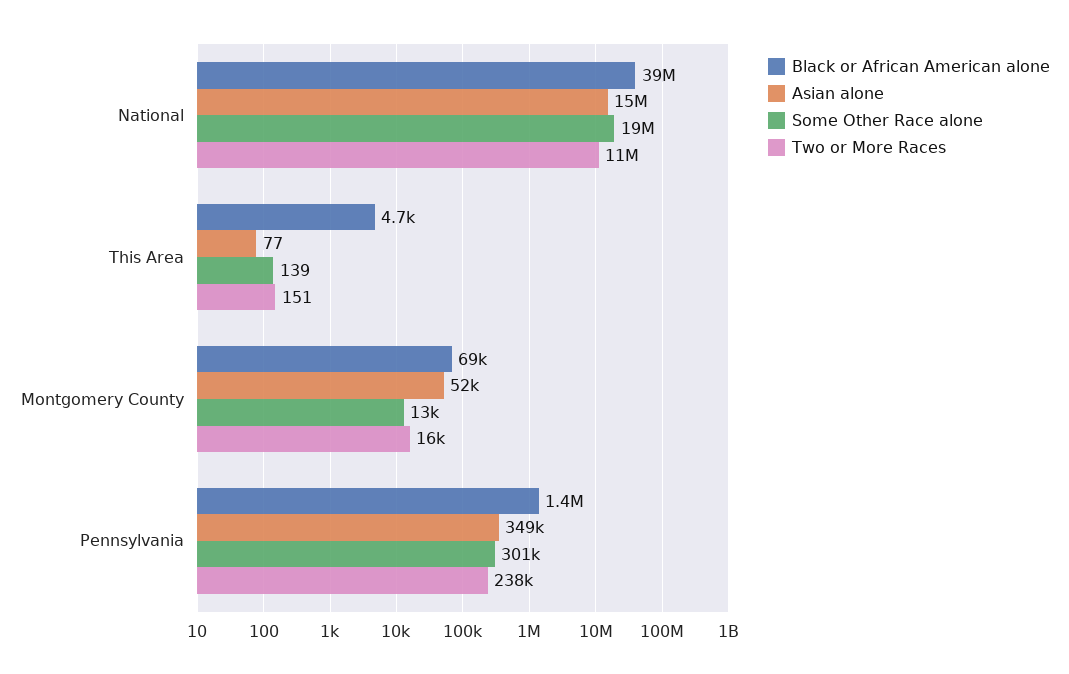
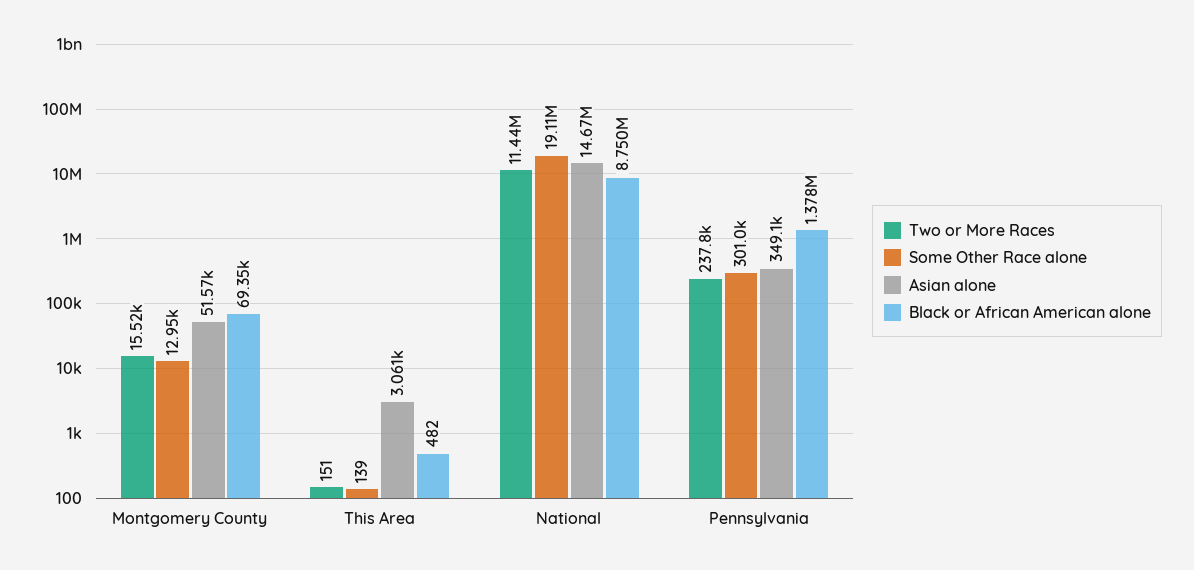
  {
    "Black or African American alone": {
-     "National": 39000000,
+     "National": 8750000,
-     "This Area": 4700,
+     "This Area": 482,
      "Montgomery County": 69350,
      "Pennsylvania": 1378000
    },
    "Asian alone": {
      "National": 14670000,
-     "This Area": 77,
+     "This Area": 3061,
      "Montgomery County": 51570,
      "Pennsylvania": 349100
    },
    "Some Other Race alone": {
      "National": 19110000,
      "This Area": 139,
      "Montgomery County": 12950,
      "Pennsylvania": 301000
    },
    "Two or More Races": {
      "National": 11440000,
      "This Area": 151,
      "Montgomery County": 15520,
      "Pennsylvania": 237800
    }
  }

